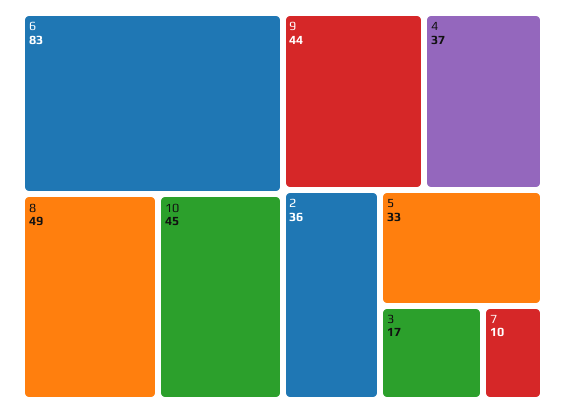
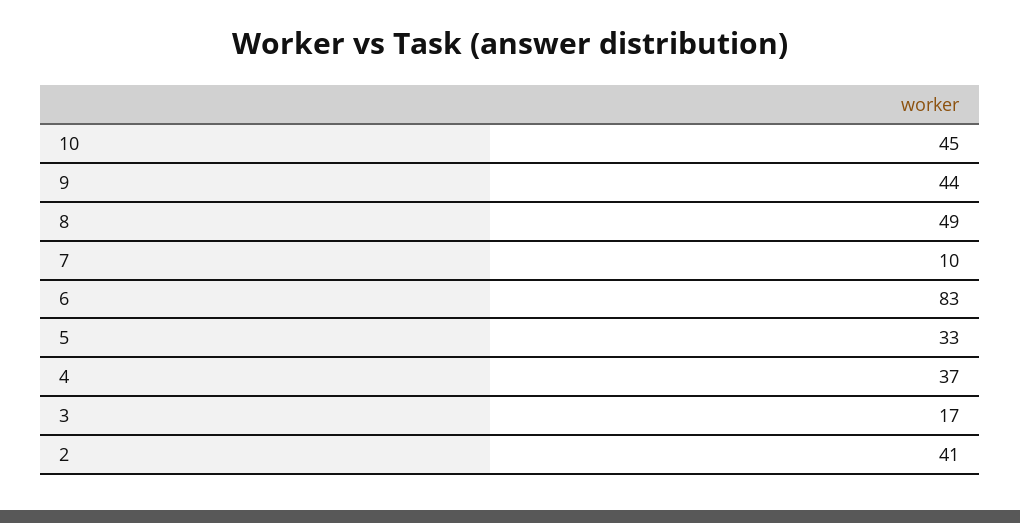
  {
    "6": 83,
    "8": 49,
    "10": 45,
    "9": 44,
    "4": 37,
-   "2": 36,
+   "2": 41,
    "5": 33,
    "3": 17,
    "7": 10
  }

